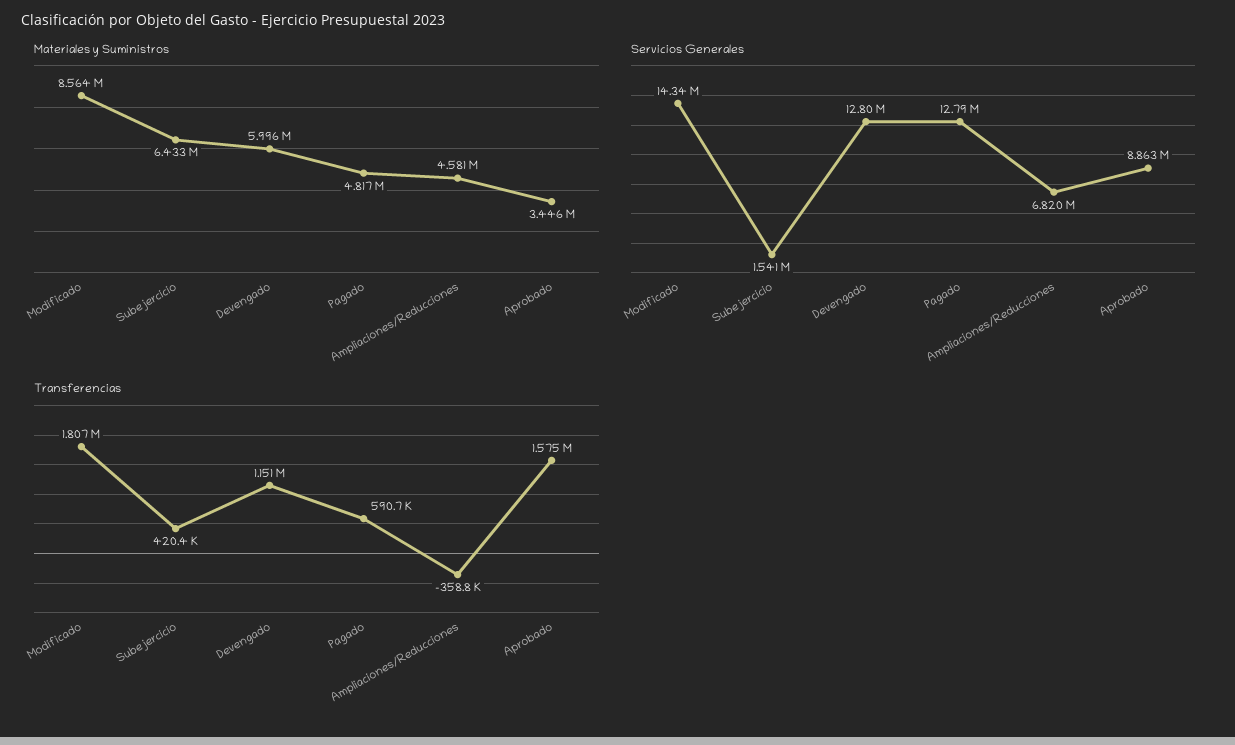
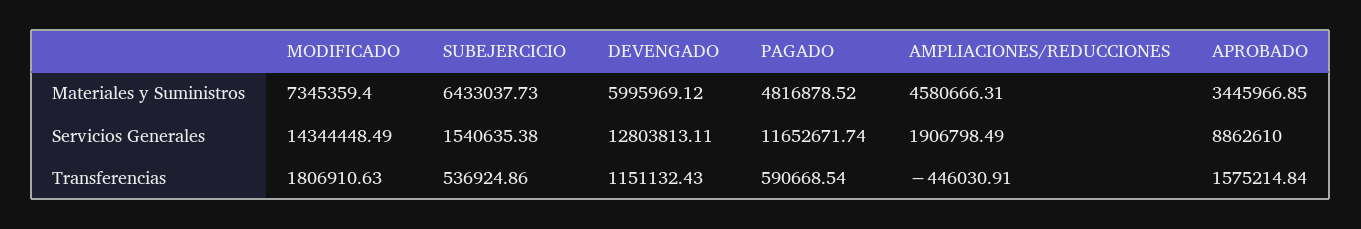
  {
    "Materiales y Suministros": {
-     "Modificado": 8564000,
+     "Modificado": 7345359.4,
      "Subejercicio": 6433037.73,
      "Devengado": 5995969.12,
      "Pagado": 4816878.52,
      "Ampliaciones/Reducciones": 4580666.31,
      "Aprobado": 3445966.85
    },
    "Servicios Generales": {
      "Modificado": 14344448.49,
      "Subejercicio": 1540635.38,
      "Devengado": 12803813.11,
-     "Pagado": 12790000,
+     "Pagado": 11652671.74,
-     "Ampliaciones/Reducciones": 6820000,
+     "Ampliaciones/Reducciones": 1906798.49,
      "Aprobado": 8862610
    },
    "Transferencias": {
      "Modificado": 1806910.63,
-     "Subejercicio": 420400,
+     "Subejercicio": 536924.86,
      "Devengado": 1151132.43,
      "Pagado": 590668.54,
-     "Ampliaciones/Reducciones": -358800,
+     "Ampliaciones/Reducciones": -446030.91,
      "Aprobado": 1575214.84
    }
  }

